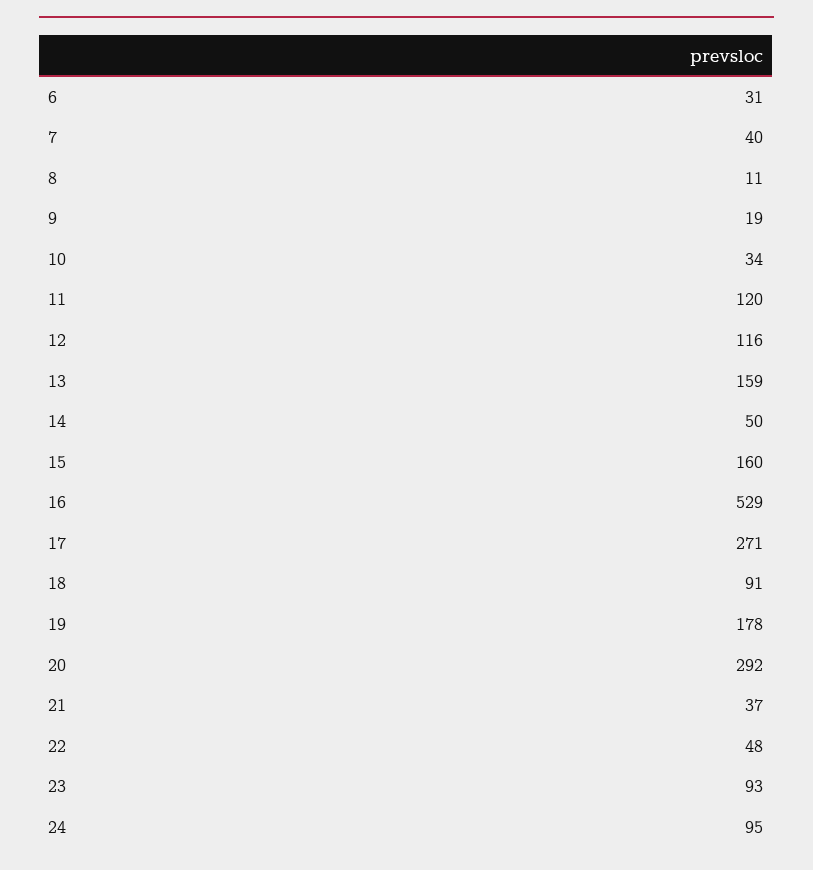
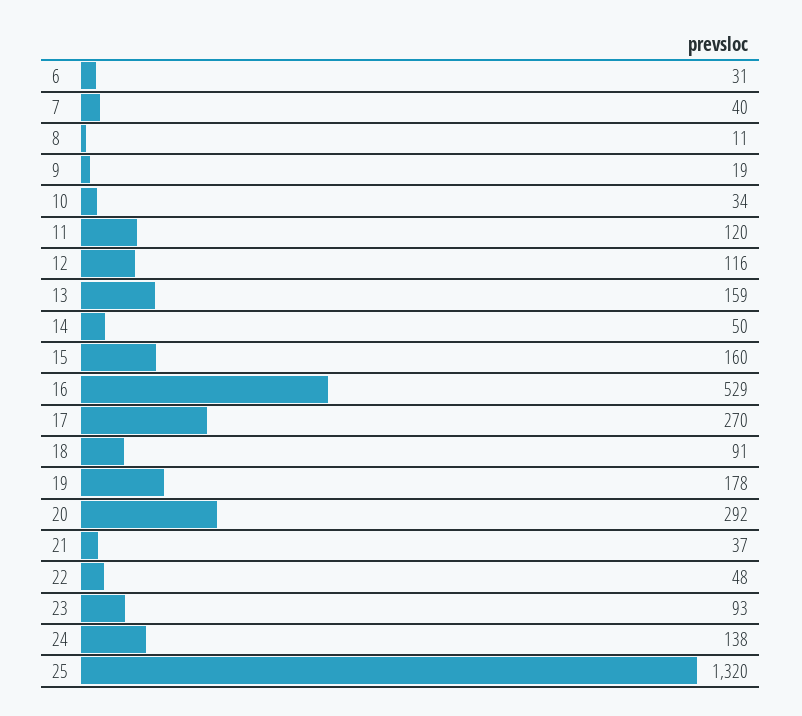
  {
    "6": 31,
    "7": 40,
    "8": 11,
    "9": 19,
    "10": 34,
    "11": 120,
    "12": 116,
    "13": 159,
    "14": 50,
    "15": 160,
    "16": 529,
-   "17": 271,
+   "17": 270,
    "18": 91,
    "19": 178,
    "20": 292,
    "21": 37,
    "22": 48,
    "23": 93,
-   "24": 95
+   "24": 138,
+   "25": 1320
  }

